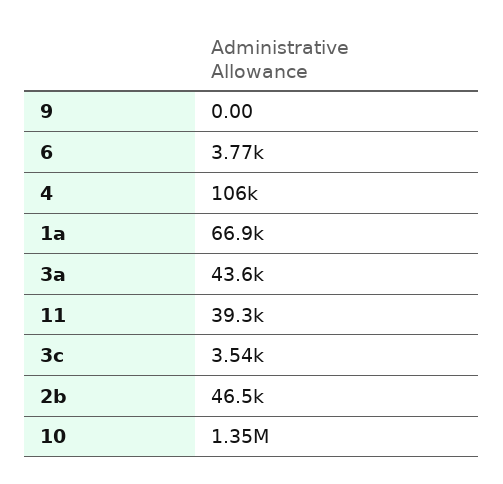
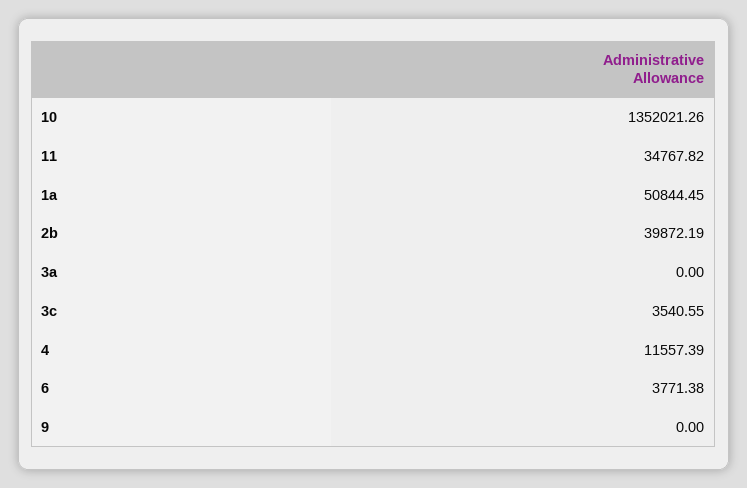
  {
    "9": 0,
    "6": 3771.38,
-   "4": 106000,
+   "4": 11557.39,
-   "1a": 66900,
+   "1a": 50844.45,
-   "3a": 43600,
+   "3a": 0,
-   "11": 39300,
+   "11": 34767.82,
    "3c": 3540.55,
-   "2b": 46500,
+   "2b": 39872.19,
    "10": 1352021.26
  }

